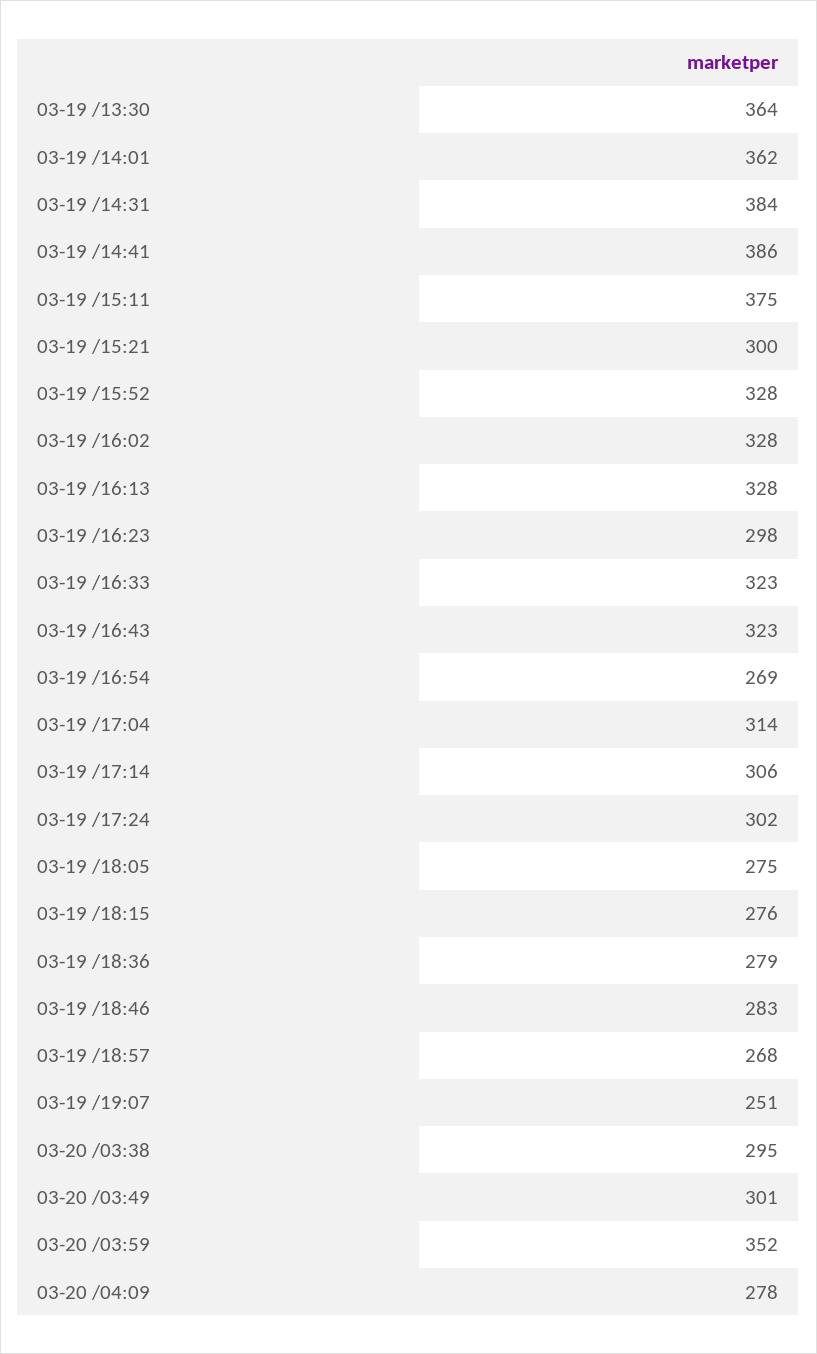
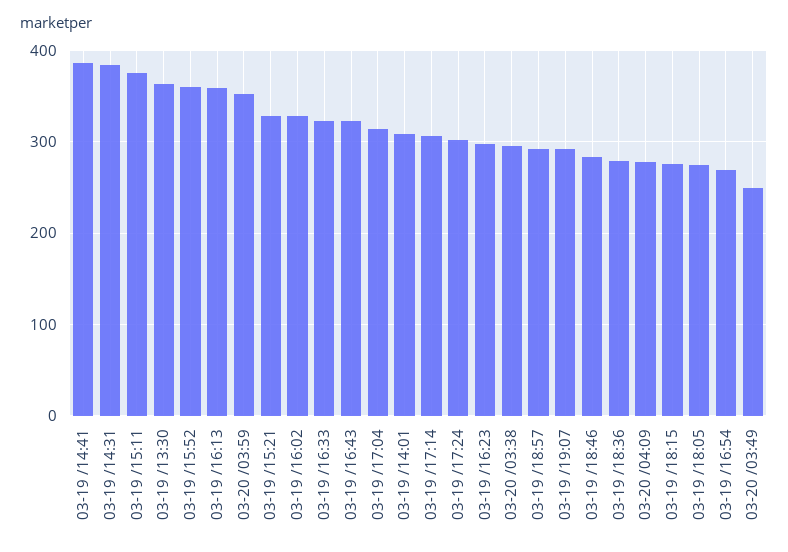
  {
    "03-19 /13:30": 364,
-   "03-19 /14:01": 362,
+   "03-19 /14:01": 310,
    "03-19 /14:31": 384,
    "03-19 /14:41": 386,
    "03-19 /15:11": 375,
-   "03-19 /15:21": 300,
+   "03-19 /15:21": 330,
-   "03-19 /15:52": 328,
+   "03-19 /15:52": 360,
    "03-19 /16:02": 328,
-   "03-19 /16:13": 328,
+   "03-19 /16:13": 360,
    "03-19 /16:23": 298,
    "03-19 /16:33": 323,
    "03-19 /16:43": 323,
    "03-19 /16:54": 269,
    "03-19 /17:04": 314,
    "03-19 /17:14": 306,
    "03-19 /17:24": 302,
    "03-19 /18:05": 275,
    "03-19 /18:15": 276,
    "03-19 /18:36": 279,
    "03-19 /18:46": 283,
-   "03-19 /18:57": 268,
+   "03-19 /18:57": 290,
-   "03-19 /19:07": 251,
+   "03-19 /19:07": 290,
    "03-20 /03:38": 295,
-   "03-20 /03:49": 301,
+   "03-20 /03:49": 250,
    "03-20 /03:59": 352,
    "03-20 /04:09": 278
  }

